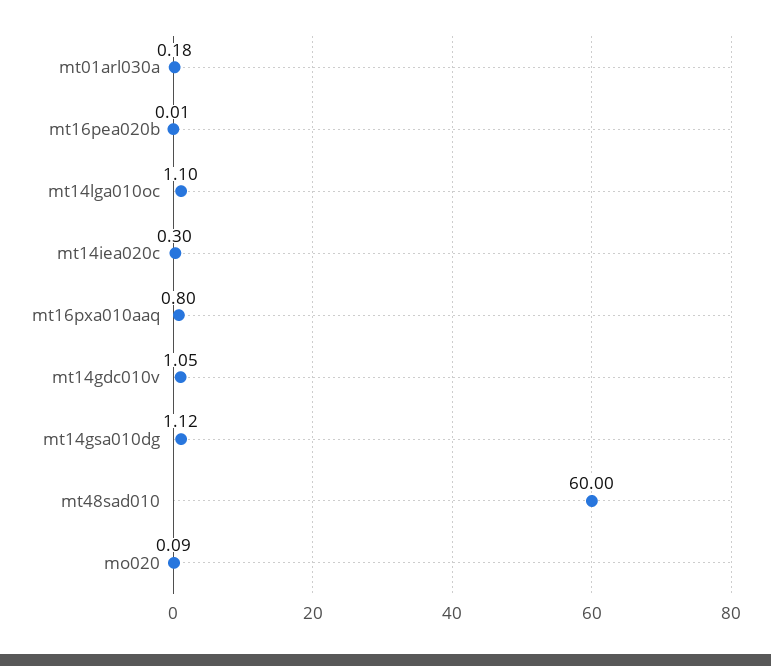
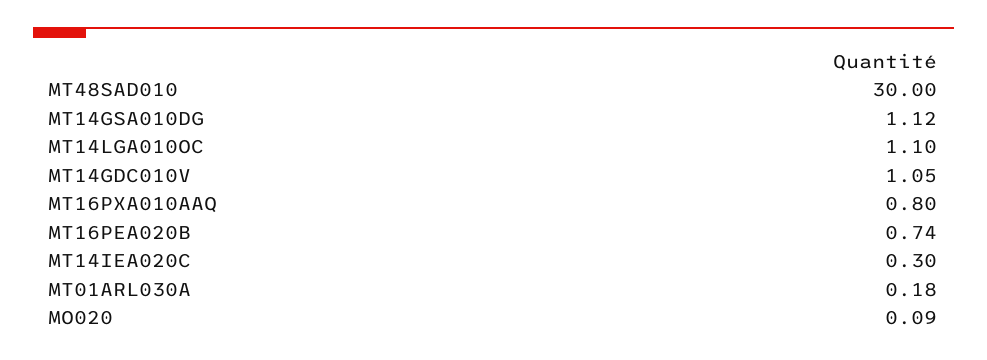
  {
    "mt01arl030a": 0.18,
-   "mt16pea020b": 0.01,
+   "mt16pea020b": 0.74,
    "mt14lga010oc": 1.1,
    "mt14iea020c": 0.3,
    "mt16pxa010aaq": 0.8,
    "mt14gdc010v": 1.05,
    "mt14gsa010dg": 1.12,
-   "mt48sad010": 60,
+   "mt48sad010": 30,
    "mo020": 0.09
  }

